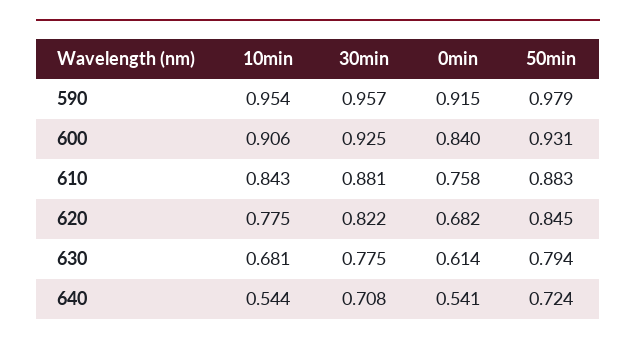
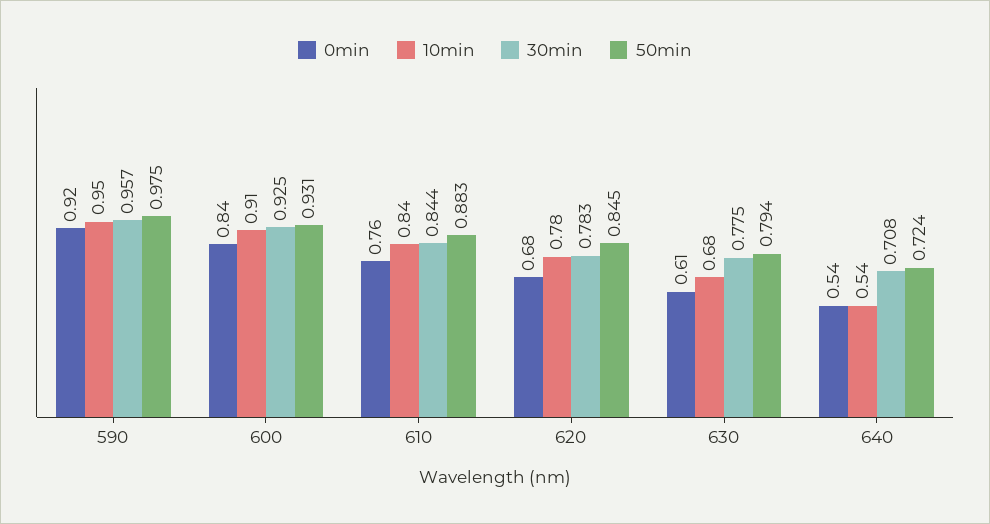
  {
    "10min": {
      "590": 0.954,
      "600": 0.906,
      "610": 0.843,
      "620": 0.775,
      "630": 0.681,
      "640": 0.544
    },
    "30min": {
      "590": 0.957,
      "600": 0.925,
-     "610": 0.881,
+     "610": 0.844,
-     "620": 0.822,
+     "620": 0.783,
      "630": 0.775,
      "640": 0.708
    },
    "0min": {
      "590": 0.915,
      "600": 0.84,
      "610": 0.758,
      "620": 0.682,
      "630": 0.614,
      "640": 0.541
    },
    "50min": {
-     "590": 0.979,
+     "590": 0.975,
      "600": 0.931,
      "610": 0.883,
      "620": 0.845,
      "630": 0.794,
      "640": 0.724
    }
  }

